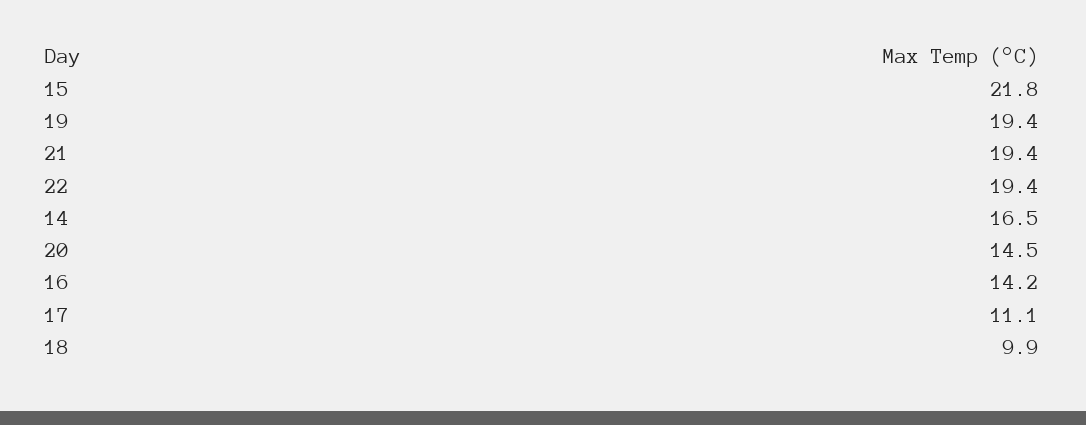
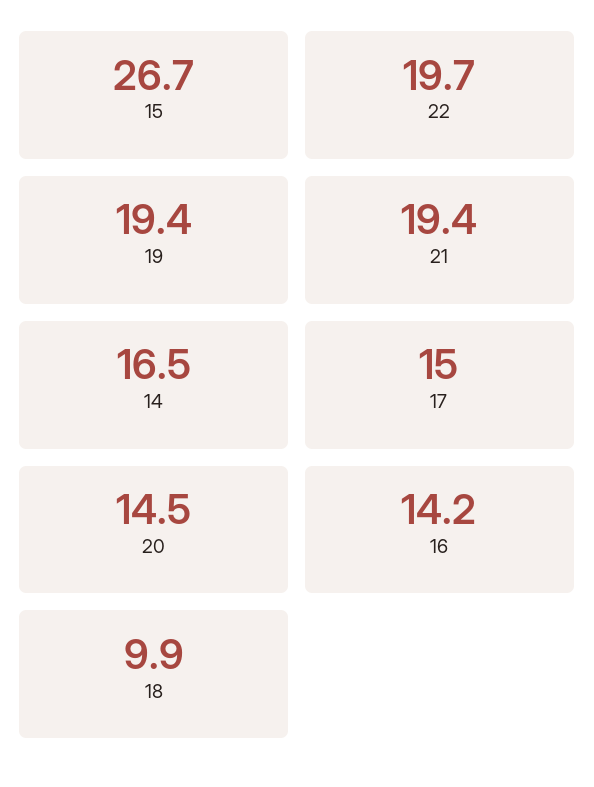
  {
-   "15": 21.8,
+   "15": 26.7,
    "19": 19.4,
    "21": 19.4,
-   "22": 19.4,
+   "22": 19.7,
    "14": 16.5,
    "20": 14.5,
    "16": 14.2,
-   "17": 11.1,
+   "17": 15,
    "18": 9.9
  }

